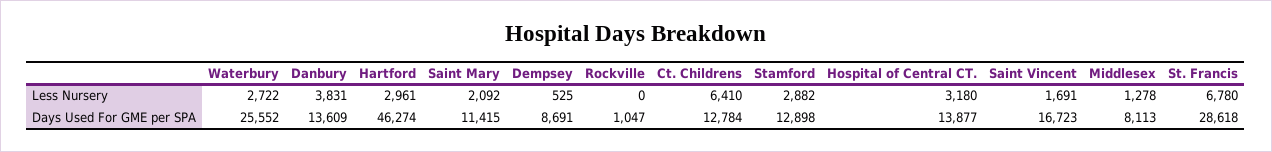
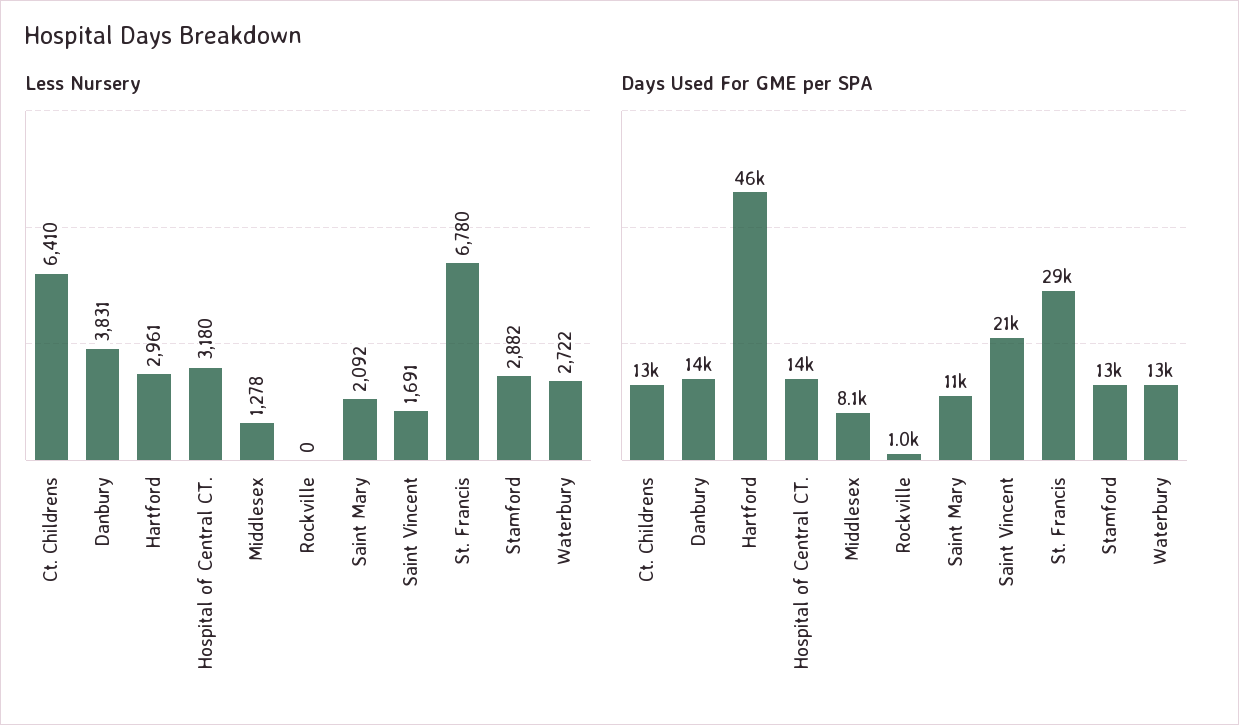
  {
    "Less Nursery": {
      "Waterbury": 2722,
      "Danbury": 3831,
      "Hartford": 2961,
      "Saint Mary": 2092,
-     "Dempsey": 525,
      "Rockville": 0,
      "Ct. Childrens": 6410,
      "Stamford": 2882,
      "Hospital of Central CT.": 3180,
      "Saint Vincent": 1691,
      "Middlesex": 1278,
      "St. Francis": 6780
    },
    "Days Used For GME per SPA": {
-     "Waterbury": 25552,
+     "Waterbury": 13000,
      "Danbury": 13609,
      "Hartford": 46274,
      "Saint Mary": 11415,
-     "Dempsey": 8691,
      "Rockville": 1047,
      "Ct. Childrens": 12784,
      "Stamford": 12898,
      "Hospital of Central CT.": 13877,
-     "Saint Vincent": 16723,
+     "Saint Vincent": 21000,
      "Middlesex": 8113,
      "St. Francis": 28618
    }
  }

